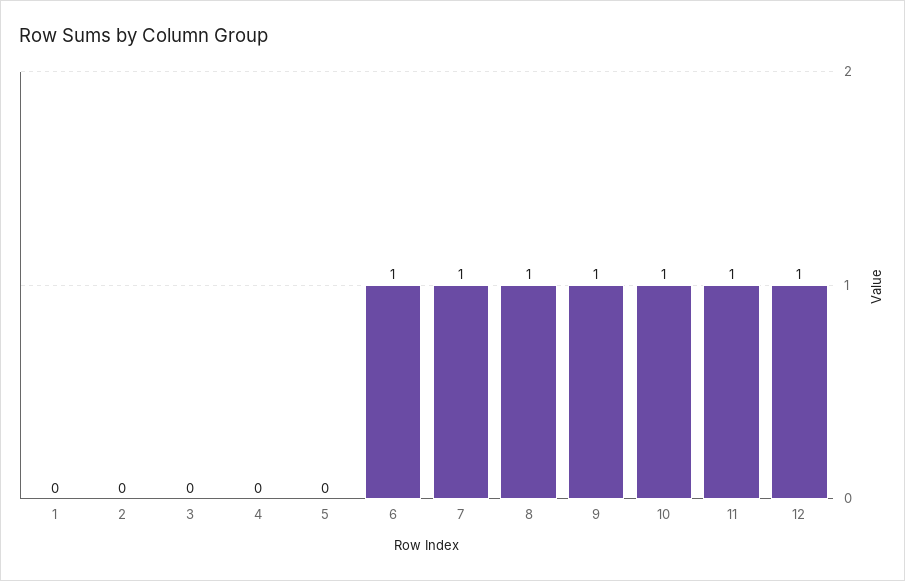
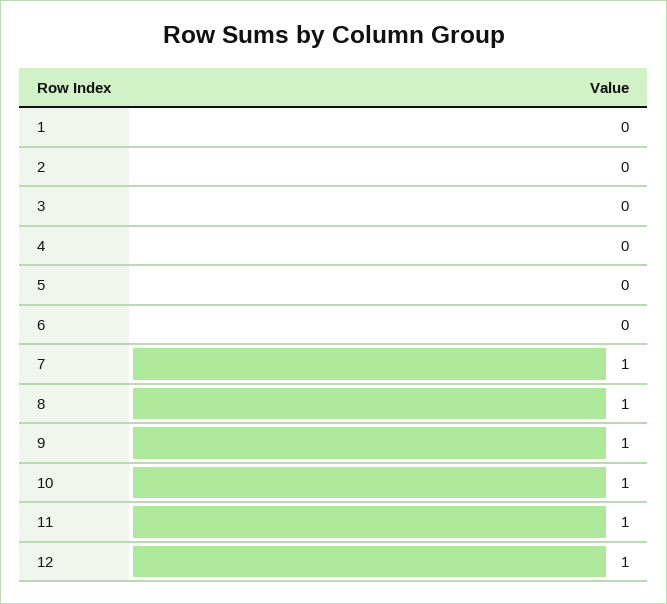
  {
    "1": 0,
    "2": 0,
    "3": 0,
    "4": 0,
    "5": 0,
-   "6": 1,
+   "6": 0,
    "7": 1,
    "8": 1,
    "9": 1,
    "10": 1,
    "11": 1,
    "12": 1
  }

